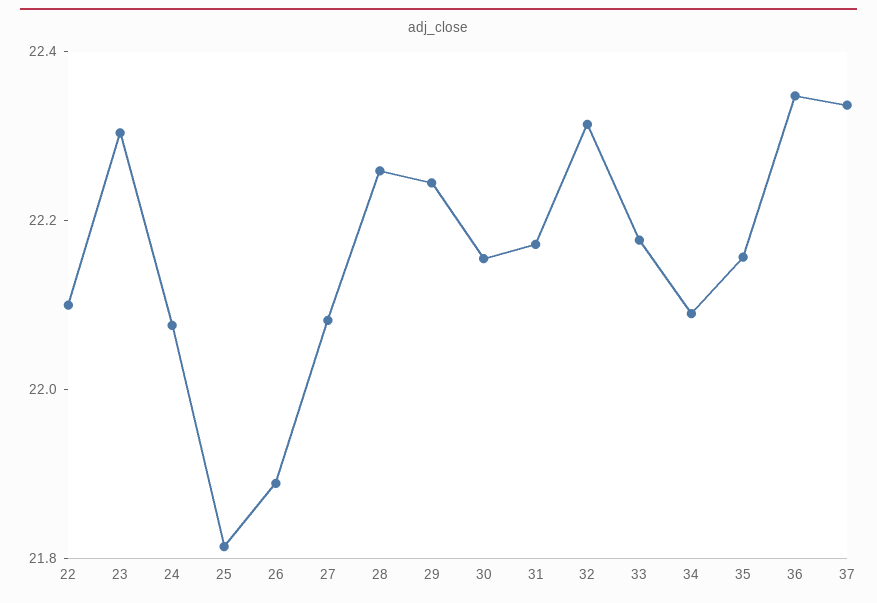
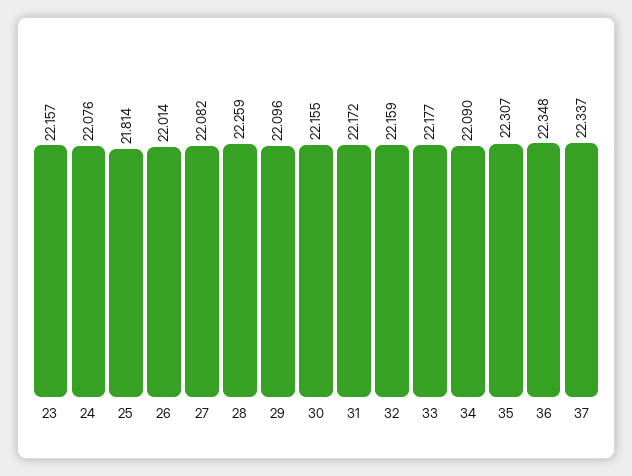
  {
-   "22": 22.1,
-   "23": 22.3,
+   "23": 22.157,
    "24": 22.076,
    "25": 21.814,
-   "26": 21.9,
+   "26": 22.014,
    "27": 22.082,
    "28": 22.259,
-   "29": 22.25,
+   "29": 22.096,
    "30": 22.155,
    "31": 22.172,
-   "32": 22.3,
+   "32": 22.159,
    "33": 22.177,
    "34": 22.09,
-   "35": 22.15,
+   "35": 22.307,
    "36": 22.348,
    "37": 22.337
  }

